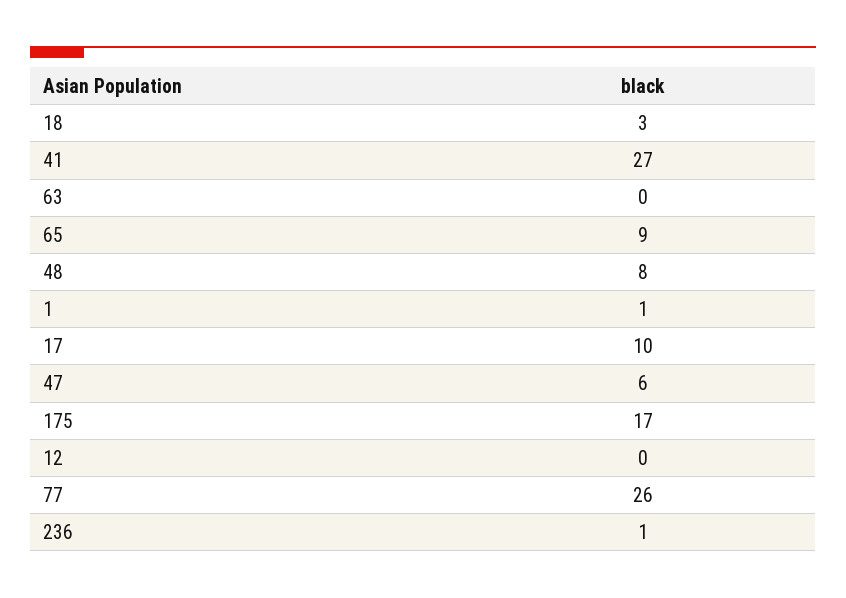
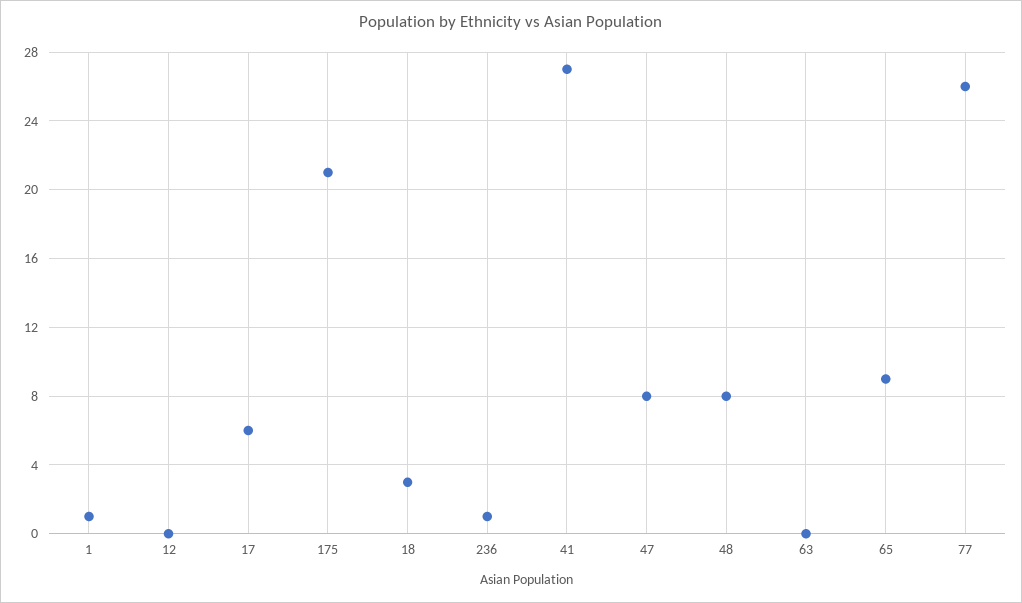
  {
    "18": 3,
    "41": 27,
    "63": 0,
    "65": 9,
    "48": 8,
    "1": 1,
-   "17": 10,
+   "17": 6,
-   "47": 6,
+   "47": 8,
-   "175": 17,
+   "175": 21,
    "12": 0,
    "77": 26,
    "236": 1
  }

